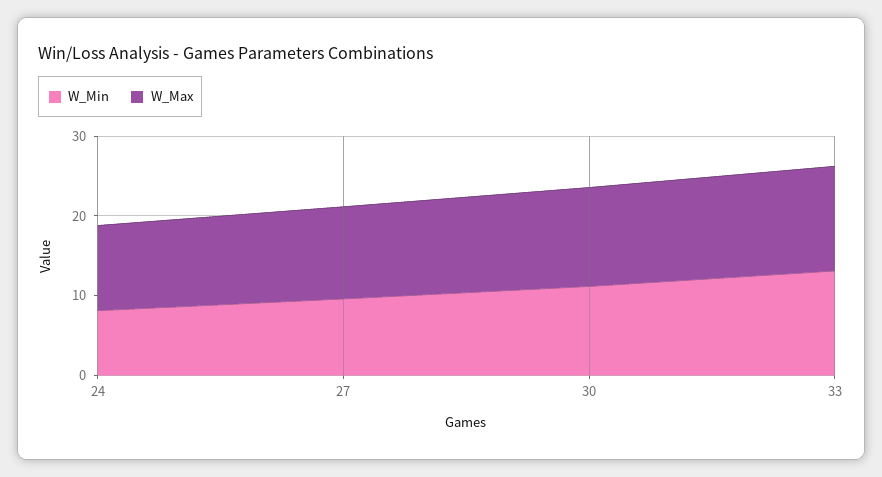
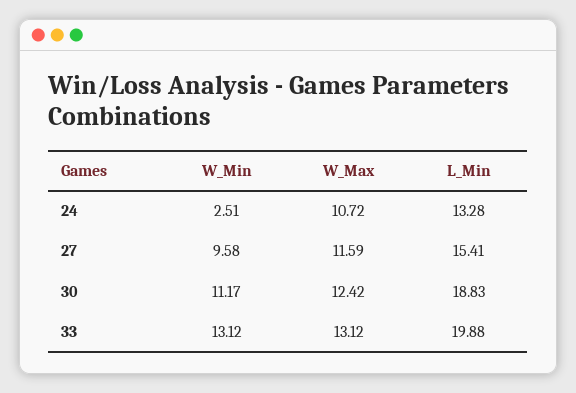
  {
    "W_Min": {
-     "24": 8,
+     "24": 2.51,
      "27": 9.58,
      "30": 11.17,
      "33": 13.12
    },
    "W_Max": {
      "24": 10.72,
      "27": 11.59,
      "30": 12.42,
      "33": 13.12
-   }
+   },
+   "L_Min": {
+     "24": 13.28,
+     "27": 15.41,
+     "30": 18.83,
+     "33": 19.88
+   }
  }

